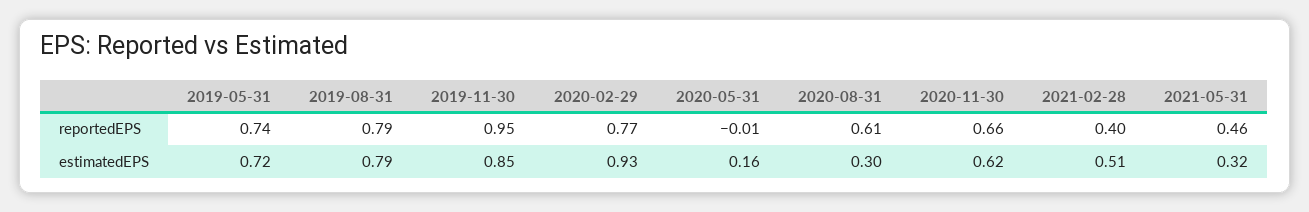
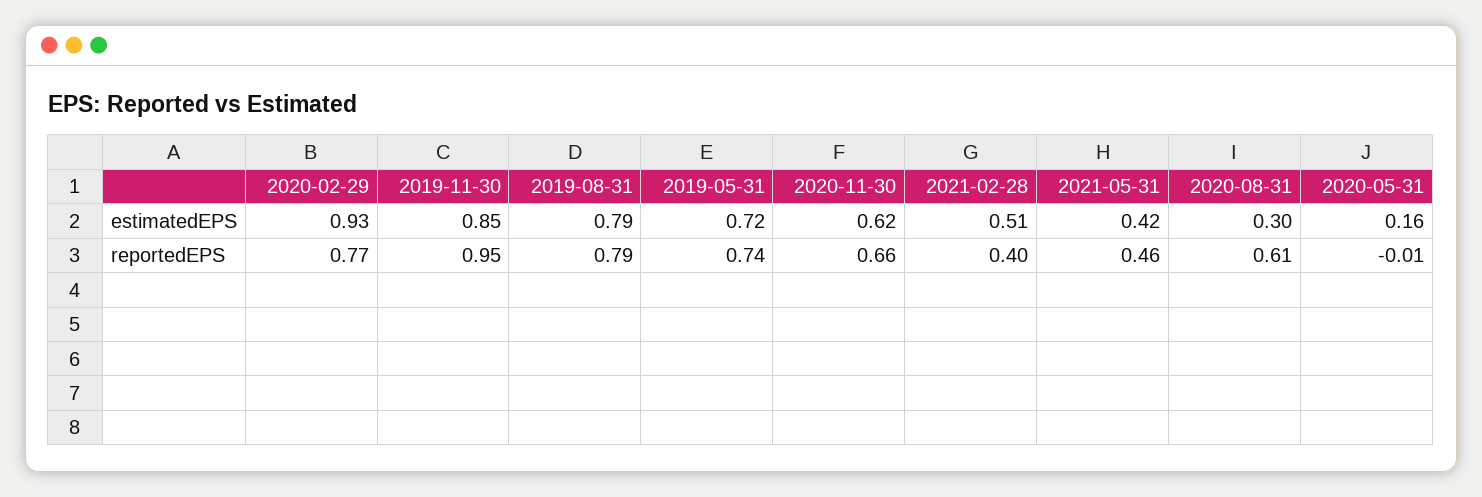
  {
    "2019-05-31": {
      "reportedEPS": 0.74,
      "estimatedEPS": 0.72
    },
    "2019-08-31": {
      "reportedEPS": 0.79,
      "estimatedEPS": 0.79
    },
    "2019-11-30": {
      "reportedEPS": 0.95,
      "estimatedEPS": 0.85
    },
    "2020-02-29": {
      "reportedEPS": 0.77,
      "estimatedEPS": 0.93
    },
    "2020-05-31": {
      "reportedEPS": -0.01,
      "estimatedEPS": 0.16
    },
    "2020-08-31": {
      "reportedEPS": 0.61,
      "estimatedEPS": 0.3
    },
    "2020-11-30": {
      "reportedEPS": 0.66,
      "estimatedEPS": 0.62
    },
    "2021-02-28": {
      "reportedEPS": 0.4,
      "estimatedEPS": 0.51
    },
    "2021-05-31": {
      "reportedEPS": 0.46,
-     "estimatedEPS": 0.32
+     "estimatedEPS": 0.42
    }
  }

